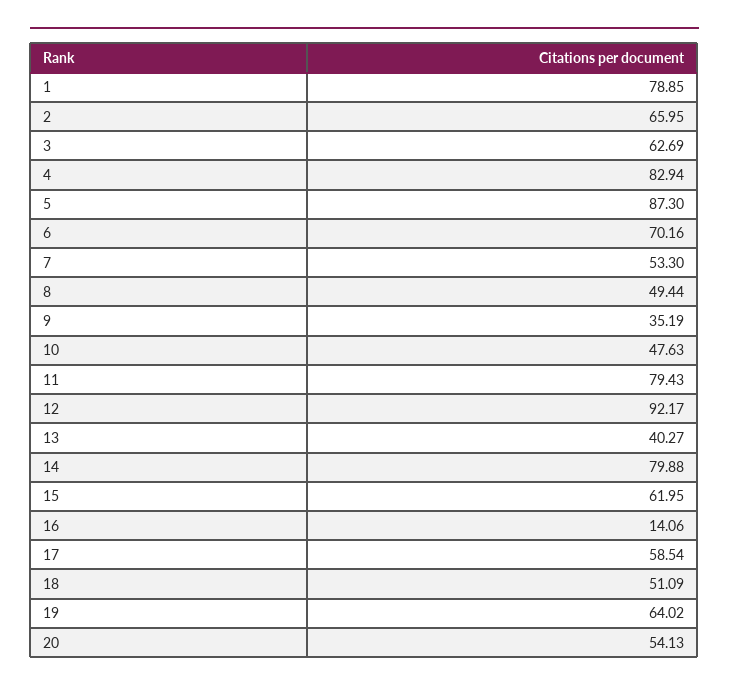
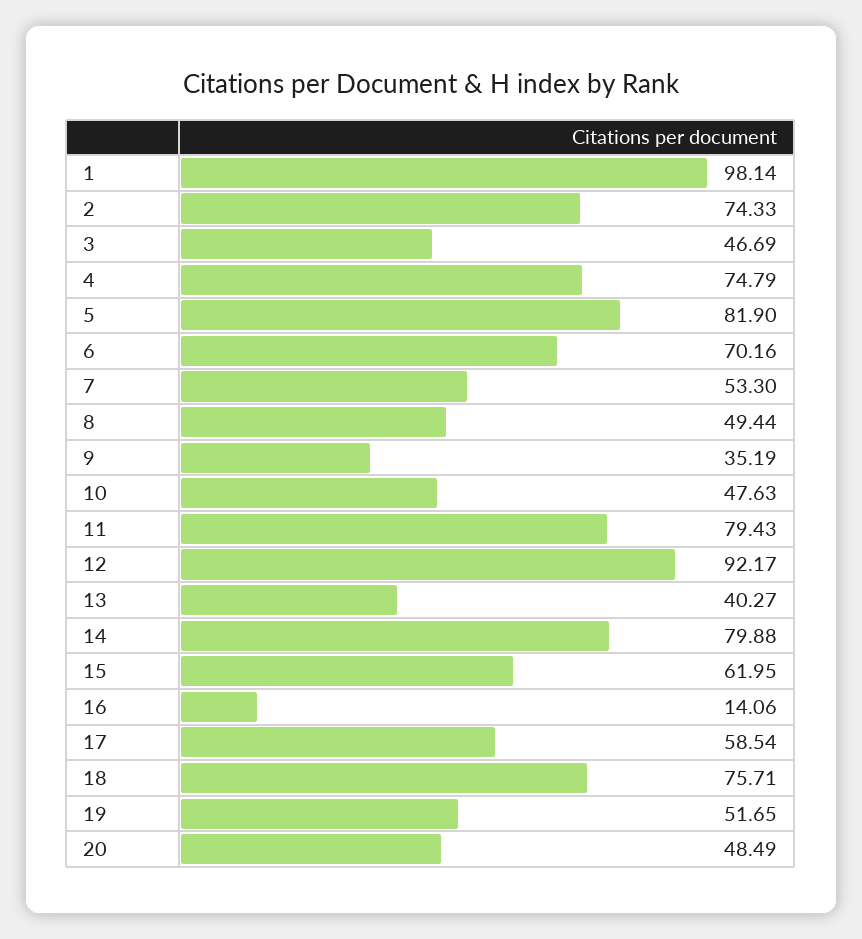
  {
-   "1": 78.85,
+   "1": 98.14,
-   "2": 65.95,
+   "2": 74.33,
-   "3": 62.69,
+   "3": 46.69,
-   "4": 82.94,
+   "4": 74.79,
-   "5": 87.3,
+   "5": 81.9,
    "6": 70.16,
    "7": 53.3,
    "8": 49.44,
    "9": 35.19,
    "10": 47.63,
    "11": 79.43,
    "12": 92.17,
    "13": 40.27,
    "14": 79.88,
    "15": 61.95,
    "16": 14.06,
    "17": 58.54,
-   "18": 51.09,
+   "18": 75.71,
-   "19": 64.02,
+   "19": 51.65,
-   "20": 54.13
+   "20": 48.49
  }

